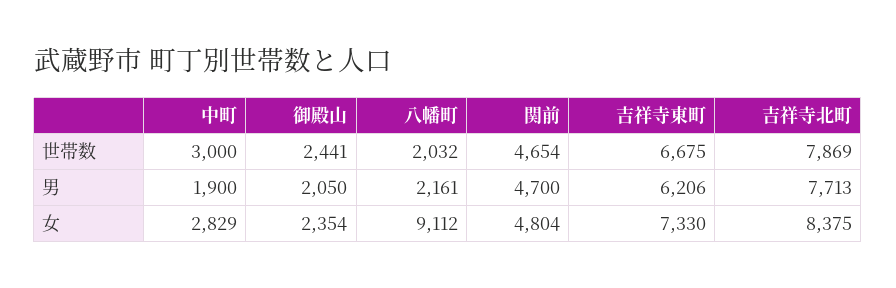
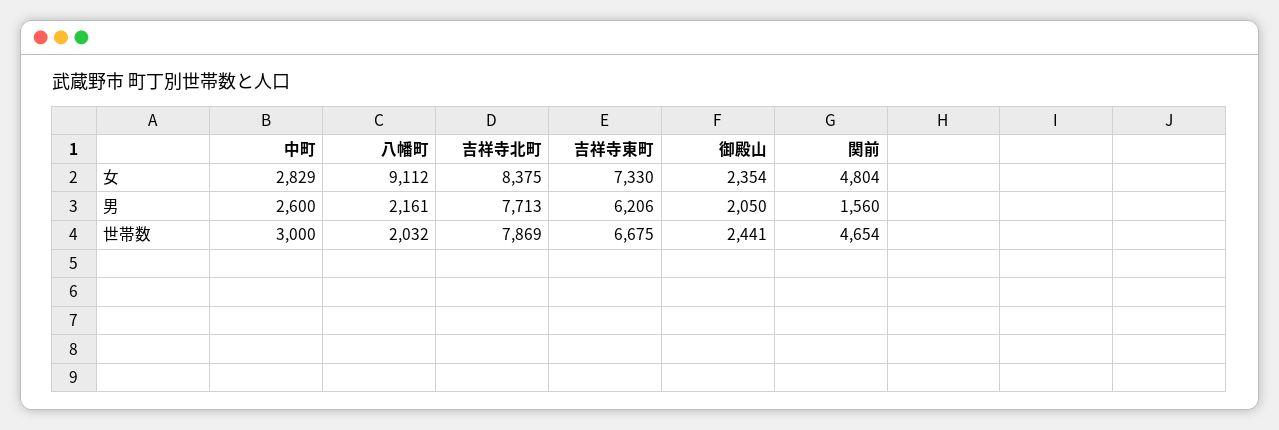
  {
    "中町": {
      "世帯数": 3000,
-     "男": 1900,
+     "男": 2600,
      "女": 2829
    },
    "御殿山": {
      "世帯数": 2441,
      "男": 2050,
      "女": 2354
    },
    "八幡町": {
      "世帯数": 2032,
      "男": 2161,
      "女": 9112
    },
    "関前": {
      "世帯数": 4654,
-     "男": 4700,
+     "男": 1560,
      "女": 4804
    },
    "吉祥寺東町": {
      "世帯数": 6675,
      "男": 6206,
      "女": 7330
    },
    "吉祥寺北町": {
      "世帯数": 7869,
      "男": 7713,
      "女": 8375
    }
  }

